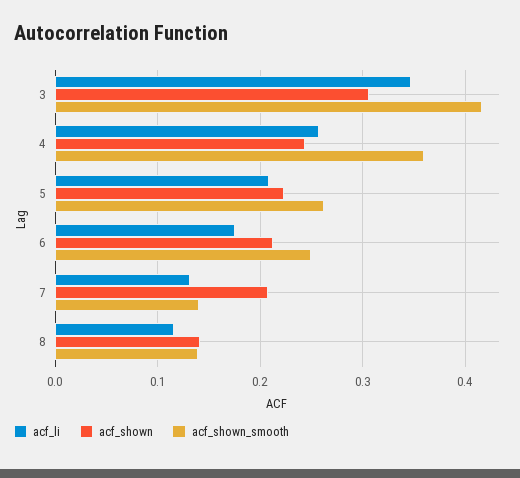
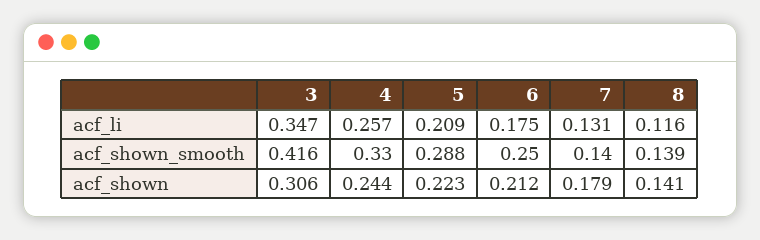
  {
    "acf_li": {
      "3": 0.347,
      "4": 0.257,
      "5": 0.209,
      "6": 0.175,
      "7": 0.131,
      "8": 0.116
    },
    "acf_shown": {
      "3": 0.306,
      "4": 0.244,
      "5": 0.223,
      "6": 0.212,
-     "7": 0.21,
+     "7": 0.179,
      "8": 0.141
    },
    "acf_shown_smooth": {
      "3": 0.416,
-     "4": 0.36,
+     "4": 0.33,
-     "5": 0.26,
+     "5": 0.288,
      "6": 0.25,
      "7": 0.14,
      "8": 0.139
    }
  }

